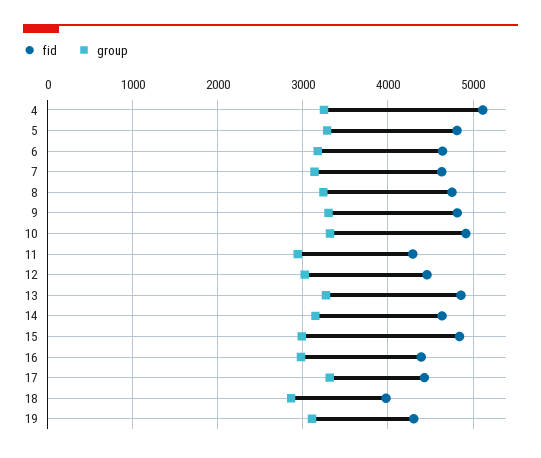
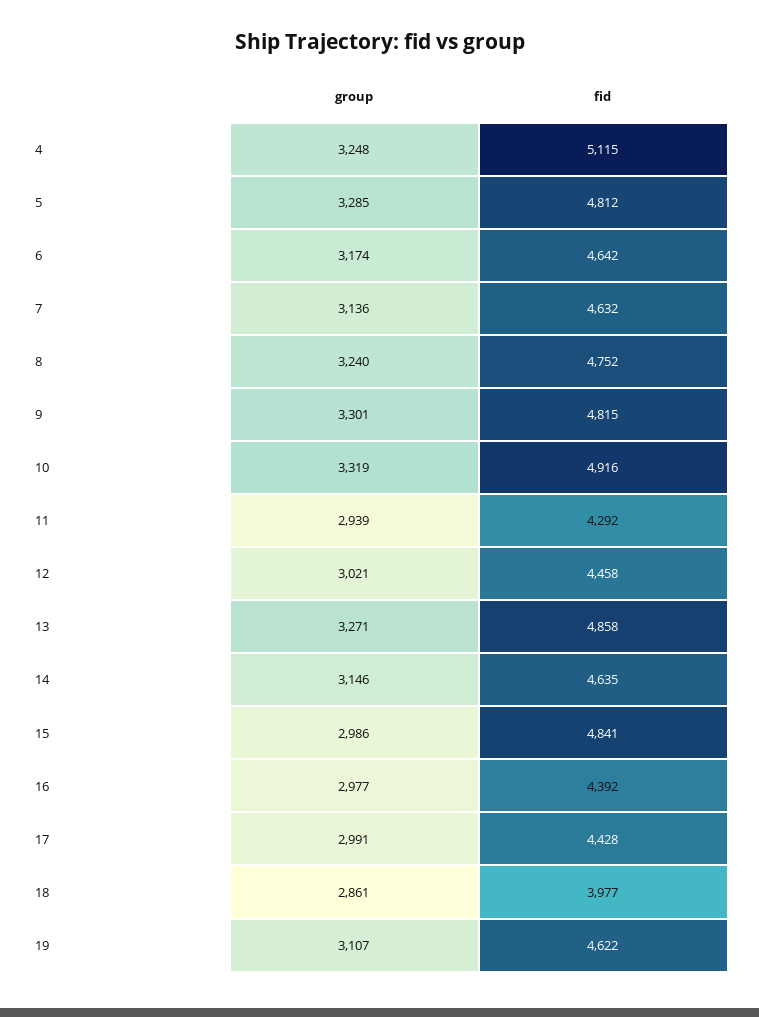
  {
    "fid": {
      "4": 5115,
      "5": 4812,
      "6": 4642,
      "7": 4632,
      "8": 4752,
      "9": 4815,
      "10": 4916,
      "11": 4292,
      "12": 4458,
      "13": 4858,
      "14": 4635,
      "15": 4841,
      "16": 4392,
      "17": 4428,
      "18": 3977,
-     "19": 4300
+     "19": 4622
    },
    "group": {
      "4": 3248,
      "5": 3285,
      "6": 3174,
      "7": 3136,
      "8": 3240,
      "9": 3301,
      "10": 3319,
      "11": 2939,
      "12": 3021,
      "13": 3271,
      "14": 3146,
      "15": 2986,
      "16": 2977,
-     "17": 3300,
+     "17": 2991,
      "18": 2861,
      "19": 3107
    }
  }

